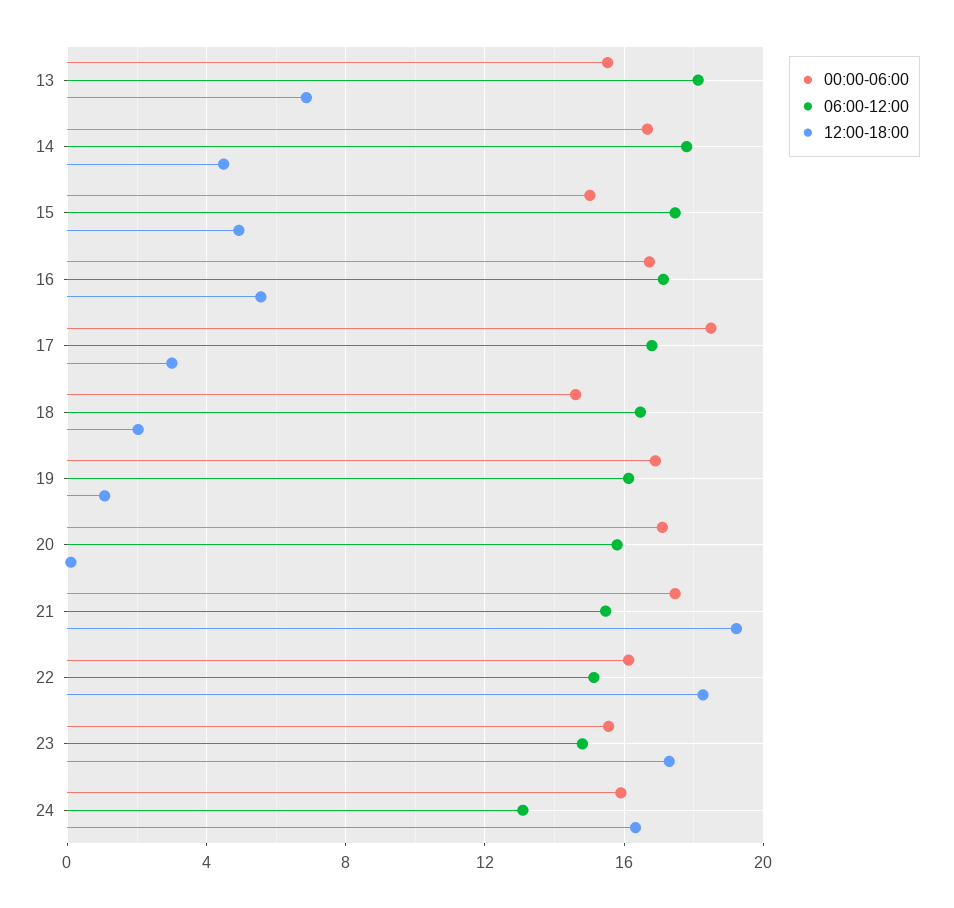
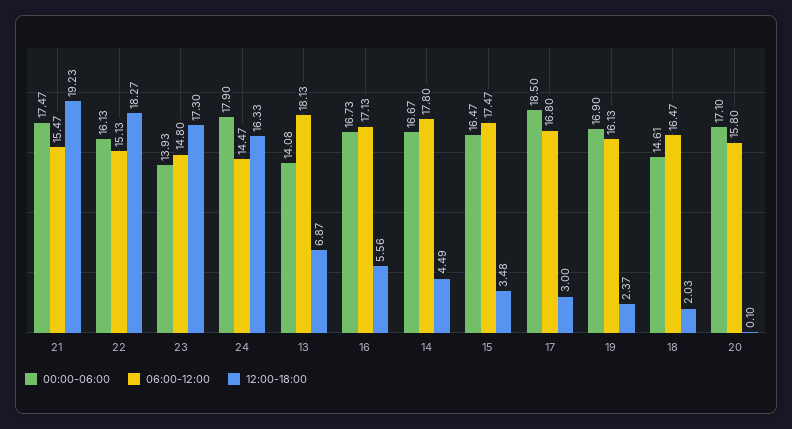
  {
    "00:00-06:00": {
-     "13": 15.5,
+     "13": 14.08,
      "14": 16.67,
-     "15": 15,
+     "15": 16.47,
      "16": 16.73,
      "17": 18.5,
      "18": 14.61,
      "19": 16.9,
      "20": 17.1,
      "21": 17.47,
      "22": 16.13,
-     "23": 15.5,
+     "23": 13.93,
-     "24": 16
+     "24": 17.9
    },
    "06:00-12:00": {
      "13": 18.13,
      "14": 17.8,
      "15": 17.47,
      "16": 17.13,
      "17": 16.8,
      "18": 16.47,
      "19": 16.13,
      "20": 15.8,
      "21": 15.47,
      "22": 15.13,
      "23": 14.8,
-     "24": 13
+     "24": 14.47
    },
    "12:00-18:00": {
      "13": 6.87,
      "14": 4.49,
-     "15": 5,
+     "15": 3.48,
      "16": 5.56,
      "17": 3,
      "18": 2.03,
-     "19": 1,
+     "19": 2.37,
      "20": 0.1,
      "21": 19.23,
      "22": 18.27,
      "23": 17.3,
      "24": 16.33
    }
  }

